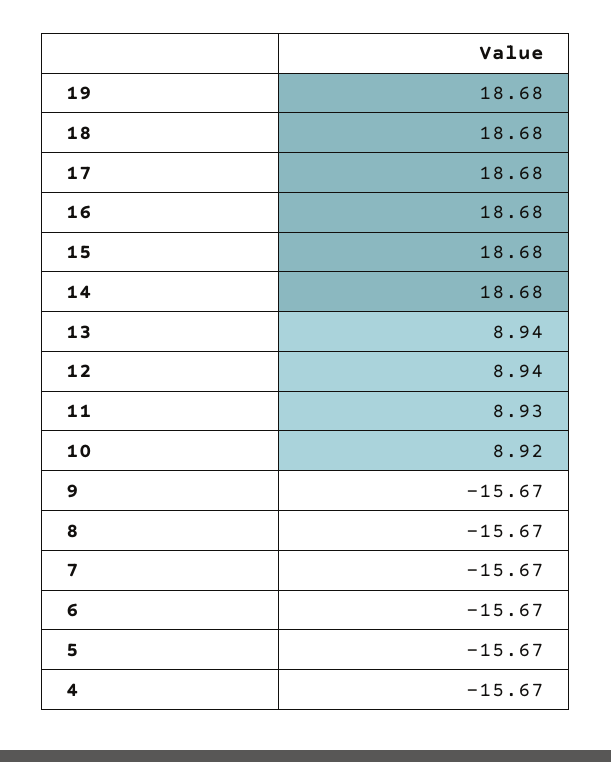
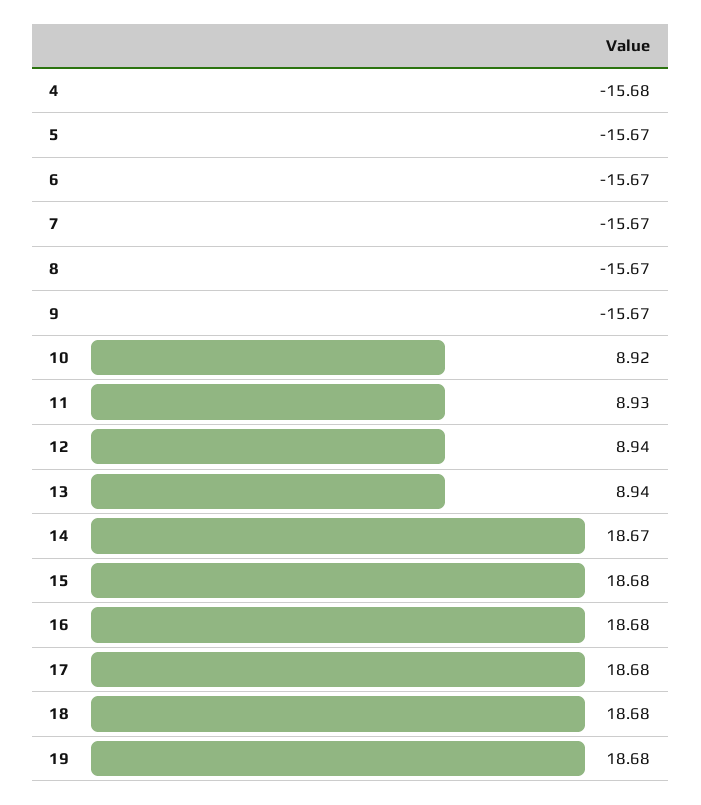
  {
    "19": 18.68,
    "18": 18.68,
    "17": 18.68,
    "16": 18.68,
    "15": 18.68,
-   "14": 18.68,
+   "14": 18.67,
    "13": 8.94,
    "12": 8.94,
    "11": 8.93,
    "10": 8.92,
    "9": -15.67,
    "8": -15.67,
    "7": -15.67,
    "6": -15.67,
    "5": -15.67,
-   "4": -15.67
+   "4": -15.68
  }

